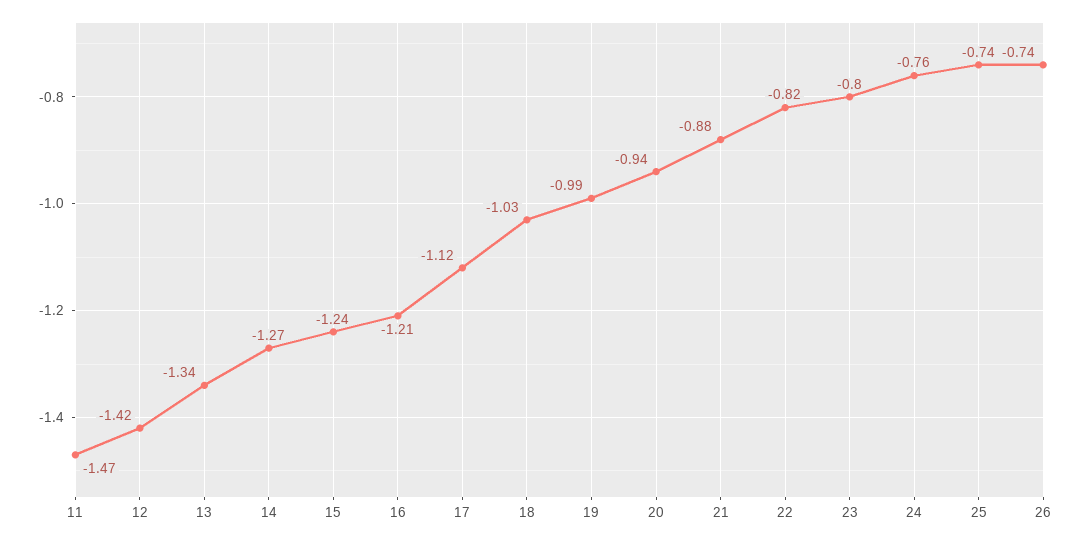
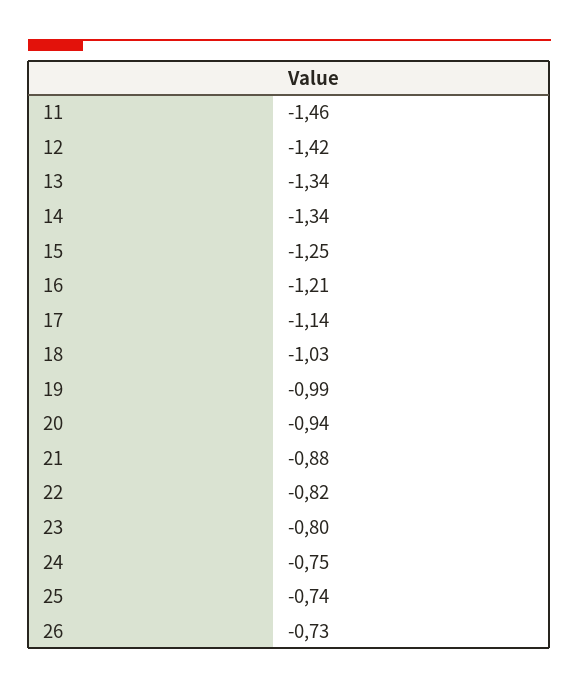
  {
-   "11": -1.47,
+   "11": -1.46,
    "12": -1.42,
    "13": -1.34,
-   "14": -1.27,
+   "14": -1.34,
-   "15": -1.24,
+   "15": -1.25,
    "16": -1.21,
-   "17": -1.12,
+   "17": -1.14,
    "18": -1.03,
    "19": -0.99,
    "20": -0.94,
    "21": -0.88,
    "22": -0.82,
    "23": -0.8,
-   "24": -0.76,
+   "24": -0.75,
    "25": -0.74,
-   "26": -0.74
+   "26": -0.73
  }

